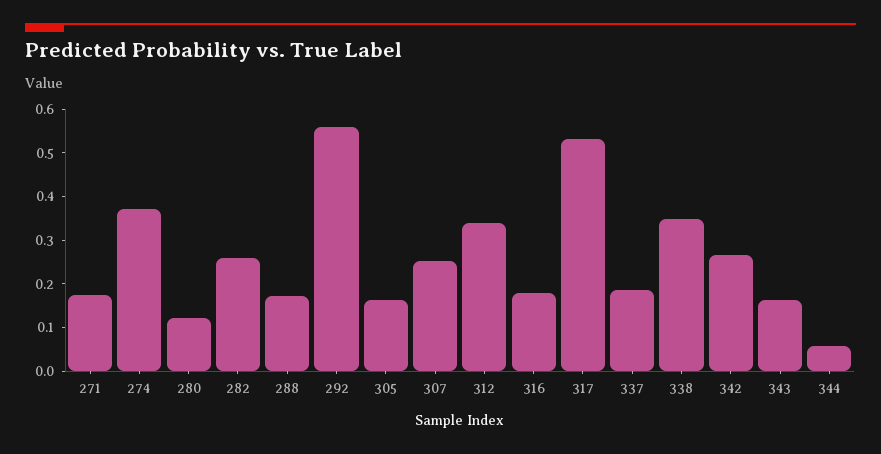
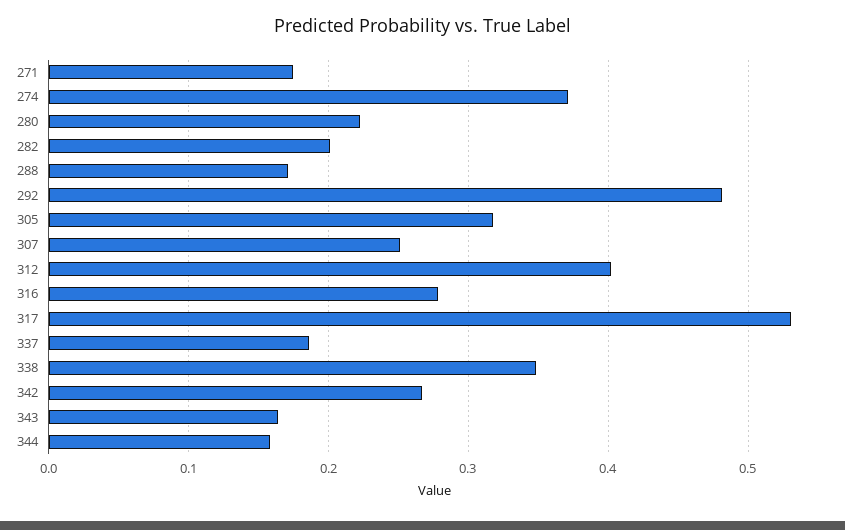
  {
    "271": 0.17,
    "274": 0.37,
-   "280": 0.12,
+   "280": 0.22,
-   "282": 0.26,
+   "282": 0.2,
    "288": 0.17,
-   "292": 0.56,
+   "292": 0.48,
-   "305": 0.16,
+   "305": 0.32,
    "307": 0.25,
-   "312": 0.34,
+   "312": 0.4,
-   "316": 0.18,
+   "316": 0.28,
    "317": 0.53,
    "337": 0.19,
    "338": 0.35,
    "342": 0.27,
    "343": 0.16,
-   "344": 0.06
+   "344": 0.16
  }

